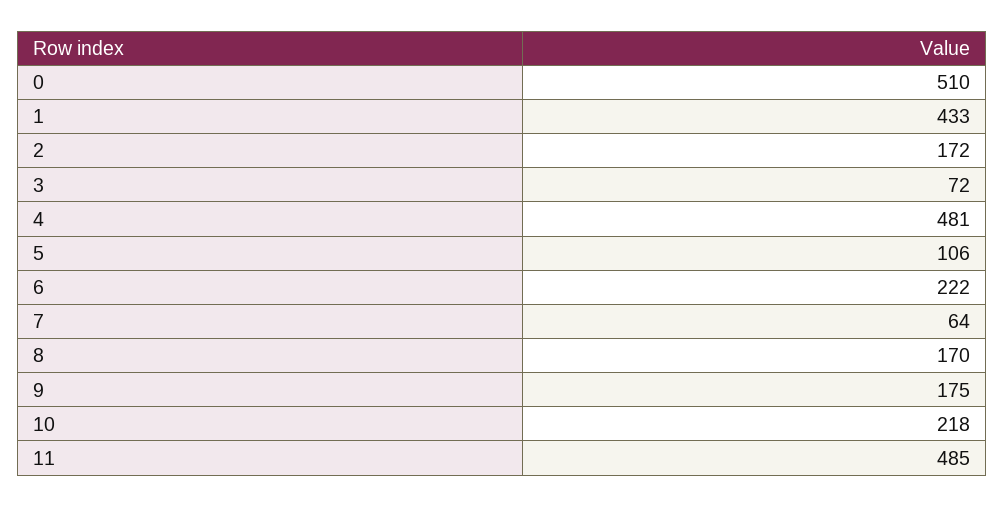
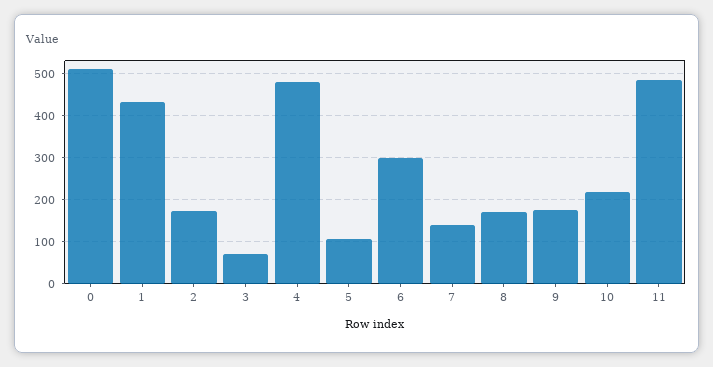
  {
    "0": 510,
    "1": 433,
    "2": 172,
    "3": 72,
    "4": 481,
    "5": 106,
-   "6": 222,
+   "6": 300,
-   "7": 64,
+   "7": 140,
    "8": 170,
    "9": 175,
    "10": 218,
    "11": 485
  }

